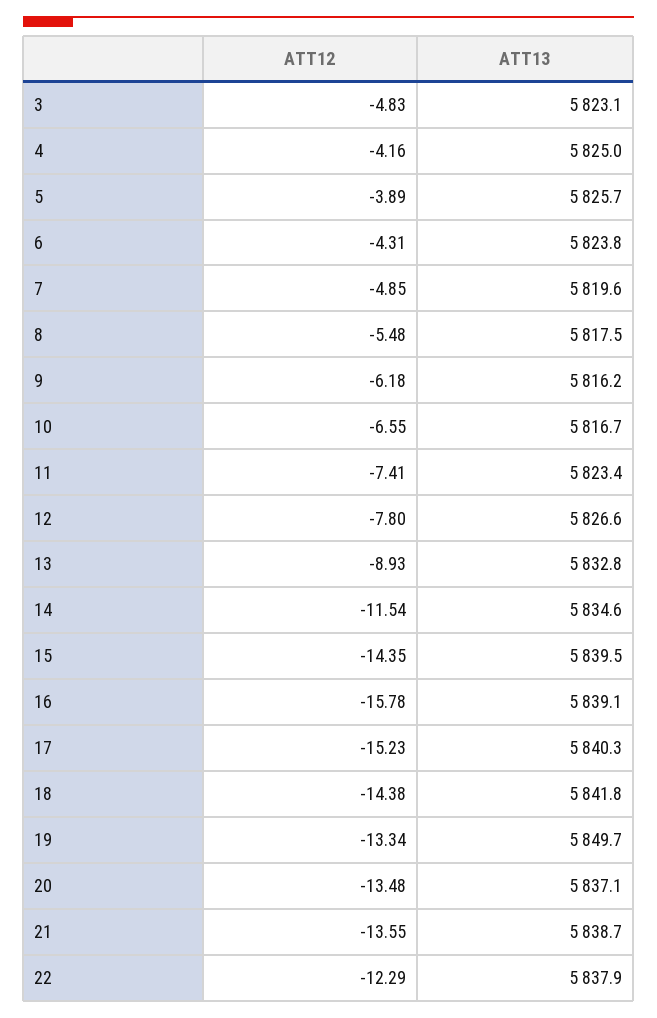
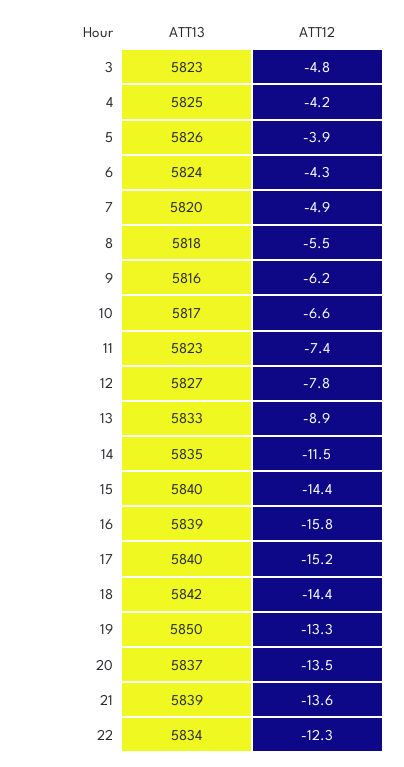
  {
    "ATT12": {
      "3": -4.83,
      "4": -4.16,
      "5": -3.89,
      "6": -4.31,
      "7": -4.85,
      "8": -5.48,
      "9": -6.18,
      "10": -6.55,
      "11": -7.41,
      "12": -7.8,
      "13": -8.93,
      "14": -11.54,
      "15": -14.35,
      "16": -15.78,
      "17": -15.23,
      "18": -14.38,
      "19": -13.34,
      "20": -13.48,
      "21": -13.55,
      "22": -12.29
    },
    "ATT13": {
      "3": 5823.1,
      "4": 5825,
      "5": 5825.7,
      "6": 5823.8,
      "7": 5819.6,
      "8": 5817.5,
      "9": 5816.2,
      "10": 5816.7,
      "11": 5823.4,
      "12": 5826.6,
      "13": 5832.8,
      "14": 5834.6,
      "15": 5839.5,
      "16": 5839.1,
      "17": 5840.3,
      "18": 5841.8,
      "19": 5849.7,
      "20": 5837.1,
      "21": 5838.7,
-     "22": 5837.9
+     "22": 5834
    }
  }

